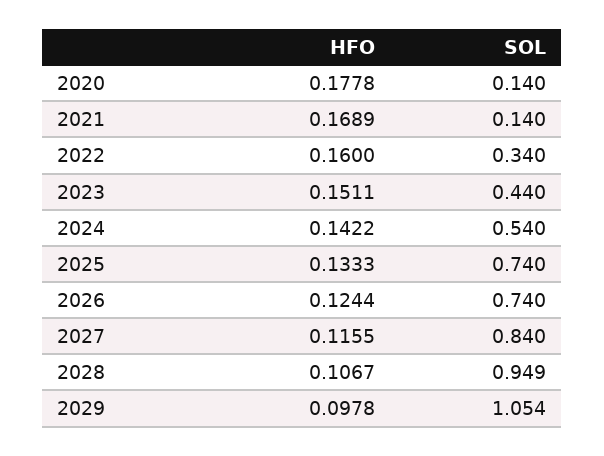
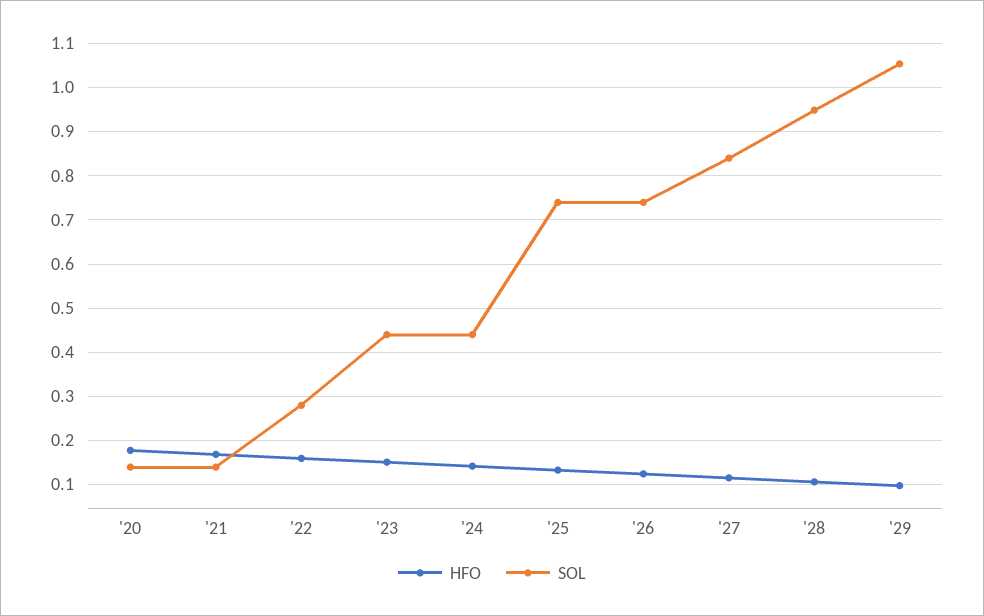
  {
    "HFO": {
      "2020": 0.1778,
      "2021": 0.1689,
      "2022": 0.16,
      "2023": 0.1511,
      "2024": 0.1422,
      "2025": 0.1333,
      "2026": 0.1244,
      "2027": 0.1155,
      "2028": 0.1067,
      "2029": 0.0978
    },
    "SOL": {
      "2020": 0.14,
      "2021": 0.14,
-     "2022": 0.34,
+     "2022": 0.28,
      "2023": 0.44,
-     "2024": 0.54,
+     "2024": 0.44,
      "2025": 0.74,
      "2026": 0.74,
      "2027": 0.84,
      "2028": 0.949,
      "2029": 1.054
    }
  }

